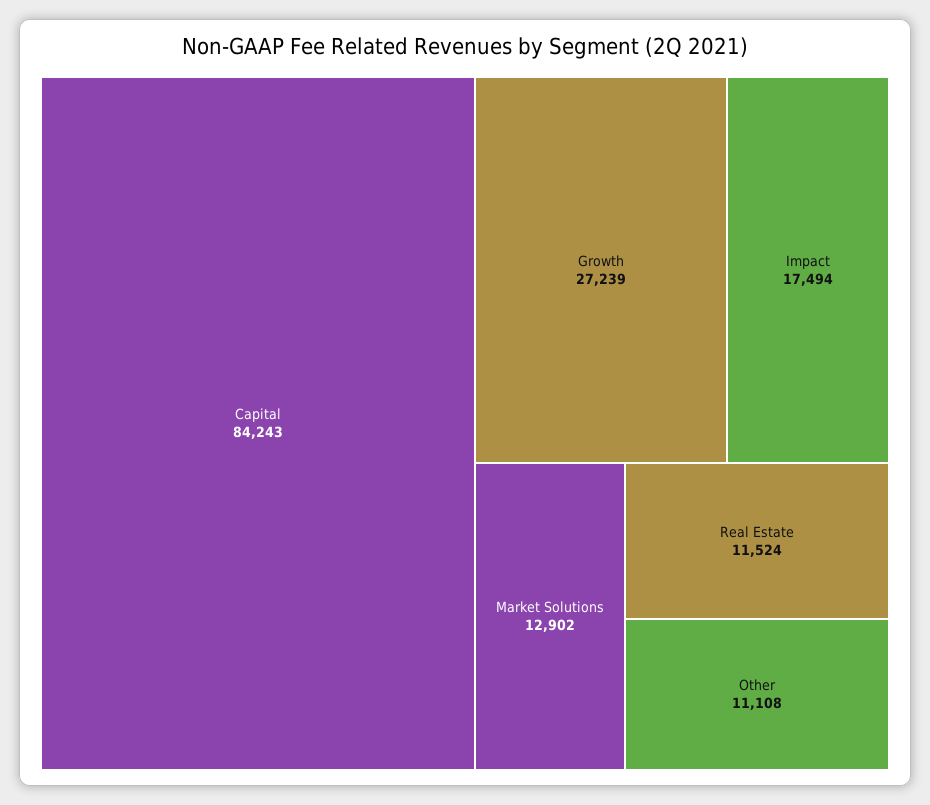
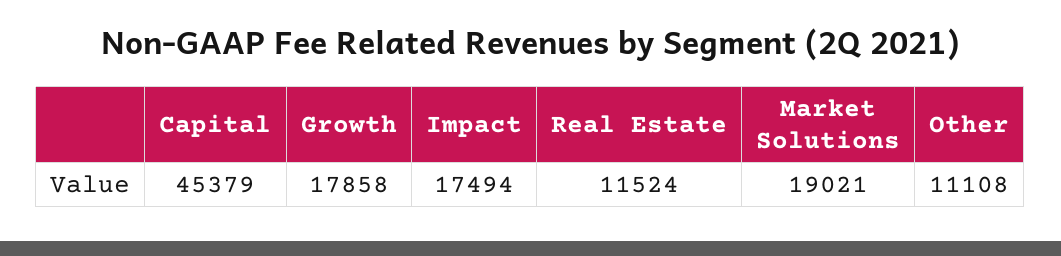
  {
-   "Capital": 84243,
+   "Capital": 45379,
-   "Growth": 27239,
+   "Growth": 17858,
    "Impact": 17494,
-   "Market Solutions": 12902,
+   "Market Solutions": 19021,
    "Real Estate": 11524,
    "Other": 11108
  }

